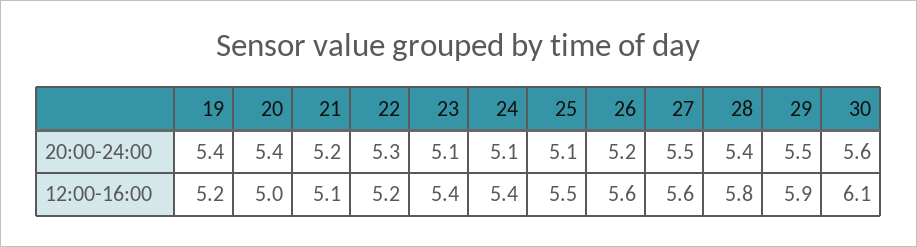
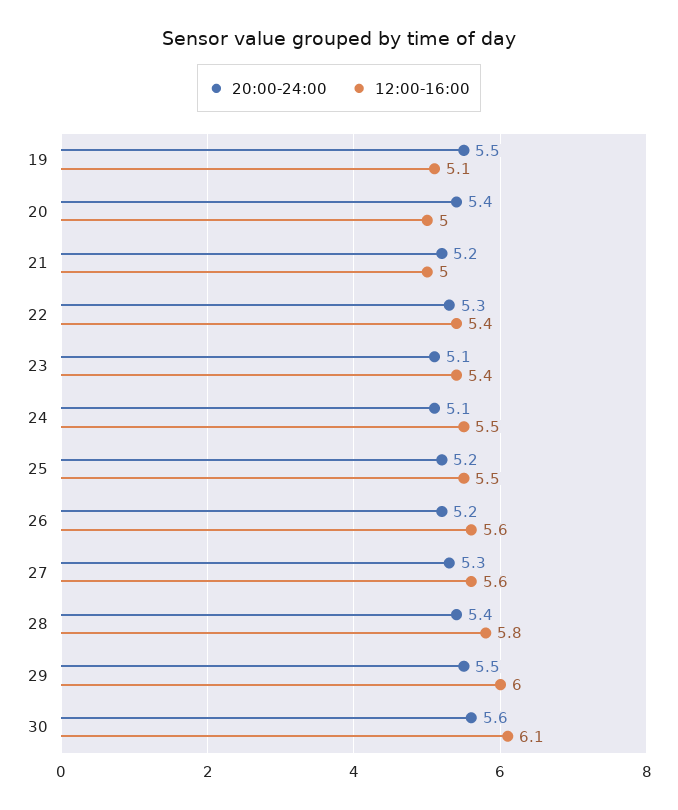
  {
    "20:00-24:00": {
-     "19": 5.4,
+     "19": 5.5,
      "20": 5.4,
      "21": 5.2,
      "22": 5.3,
      "23": 5.1,
      "24": 5.1,
-     "25": 5.1,
+     "25": 5.2,
      "26": 5.2,
-     "27": 5.5,
+     "27": 5.3,
      "28": 5.4,
      "29": 5.5,
      "30": 5.6
    },
    "12:00-16:00": {
-     "19": 5.2,
+     "19": 5.1,
      "20": 5,
-     "21": 5.1,
+     "21": 5,
-     "22": 5.2,
+     "22": 5.4,
      "23": 5.4,
-     "24": 5.4,
+     "24": 5.5,
      "25": 5.5,
      "26": 5.6,
      "27": 5.6,
      "28": 5.8,
-     "29": 5.9,
+     "29": 6,
      "30": 6.1
    }
  }

